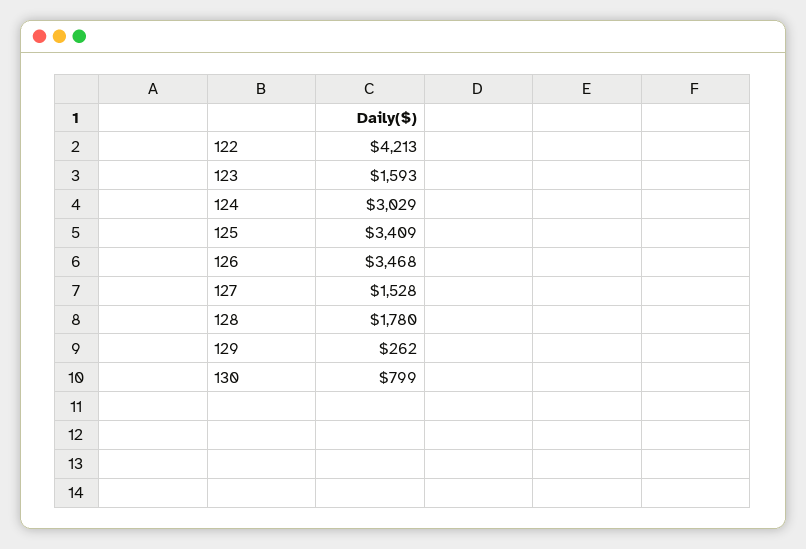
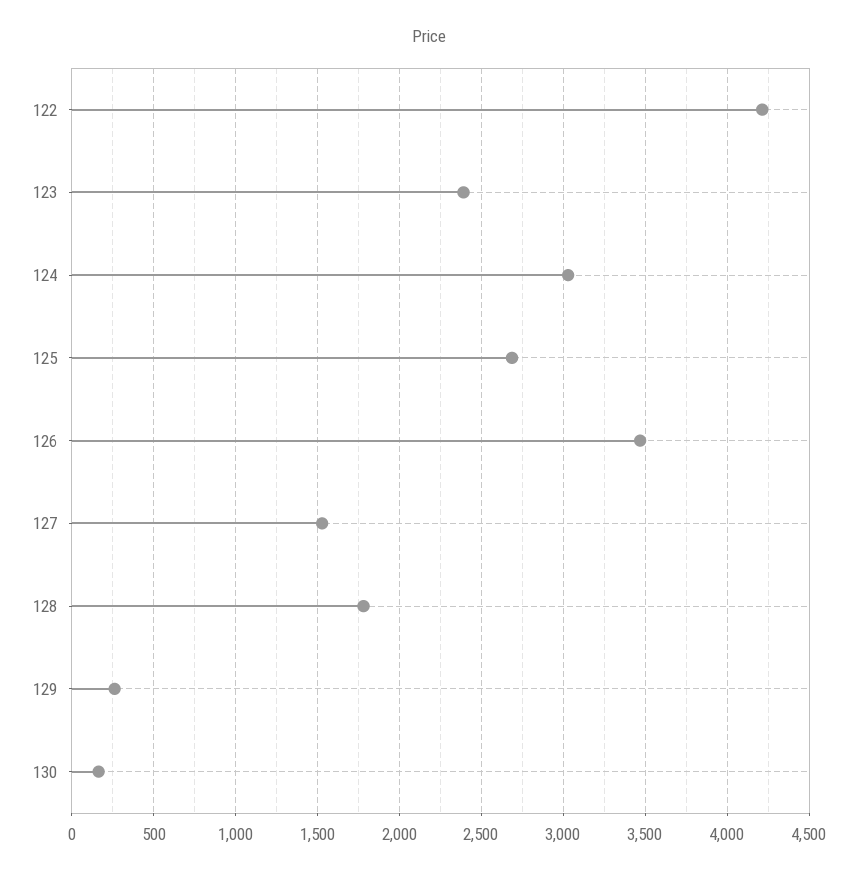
  {
    "122": 4213,
-   "123": 1593,
+   "123": 2400,
    "124": 3029,
-   "125": 3409,
+   "125": 2700,
    "126": 3468,
    "127": 1528,
    "128": 1780,
    "129": 262,
-   "130": 799
+   "130": 150
  }

